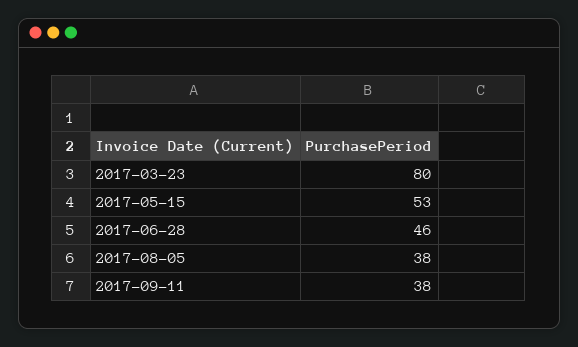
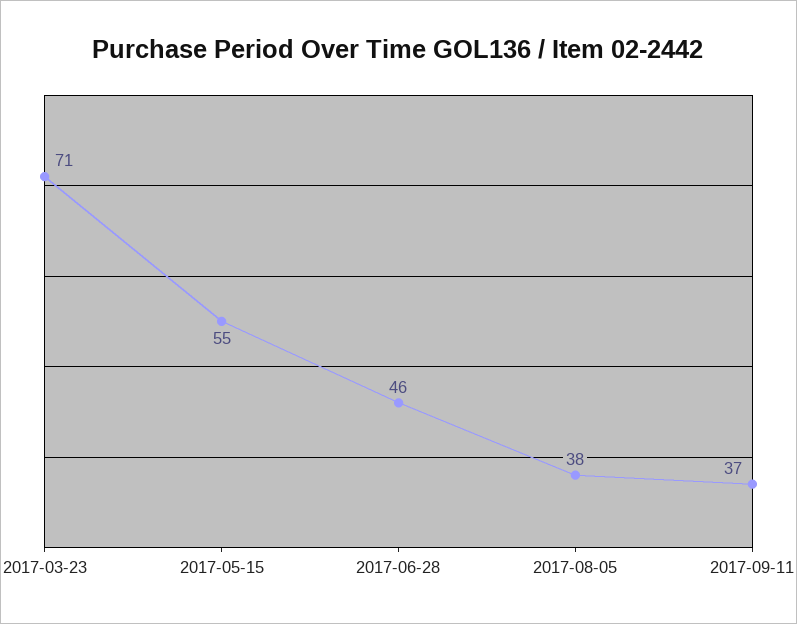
  {
-   "2017-03-23": 80,
+   "2017-03-23": 71,
-   "2017-05-15": 53,
+   "2017-05-15": 55,
    "2017-06-28": 46,
    "2017-08-05": 38,
-   "2017-09-11": 38
+   "2017-09-11": 37
  }

